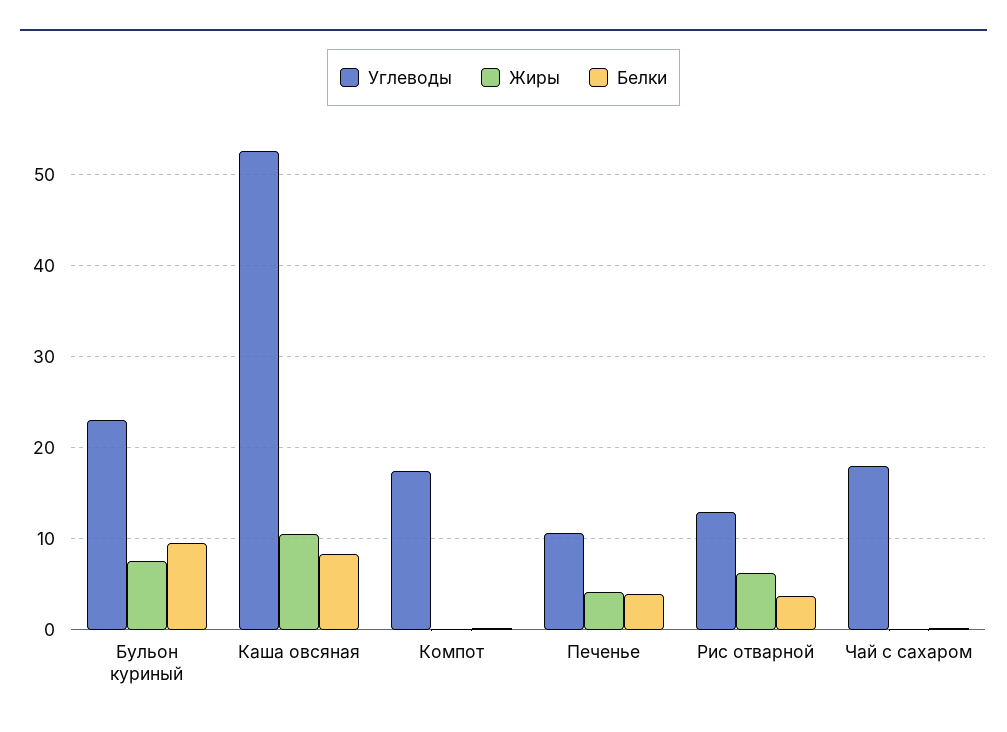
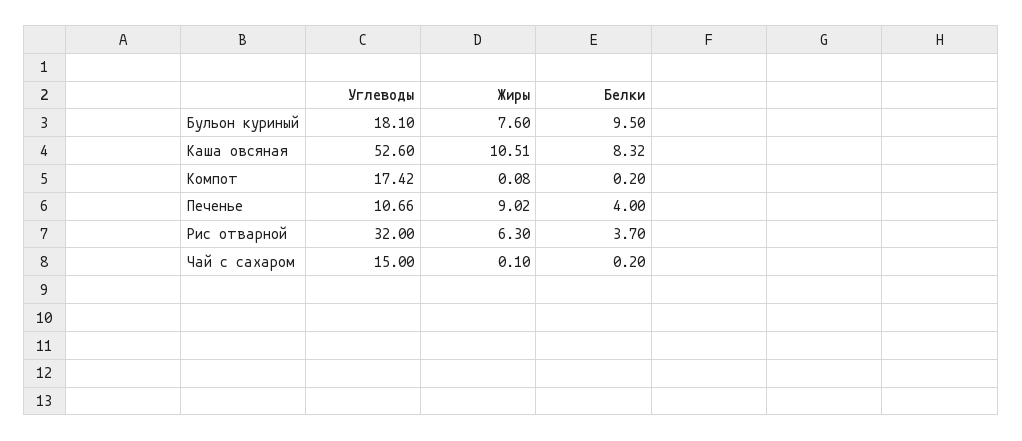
  {
    "Углеводы": {
-     "Бульон куриный": 23,
+     "Бульон куриный": 18.1,
      "Каша овсяная": 52.6,
      "Компот": 17.42,
      "Печенье": 10.66,
-     "Рис отварной": 13,
+     "Рис отварной": 32,
-     "Чай с сахаром": 18
+     "Чай с сахаром": 15
    },
    "Жиры": {
      "Бульон куриный": 7.6,
      "Каша овсяная": 10.51,
      "Компот": 0.08,
-     "Печенье": 4,
+     "Печенье": 9.02,
      "Рис отварной": 6.3,
      "Чай с сахаром": 0.1
    },
    "Белки": {
      "Бульон куриный": 9.5,
      "Каша овсяная": 8.32,
      "Компот": 0.2,
      "Печенье": 4,
      "Рис отварной": 3.7,
      "Чай с сахаром": 0.2
    }
  }

